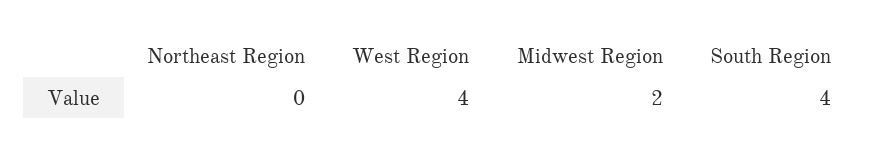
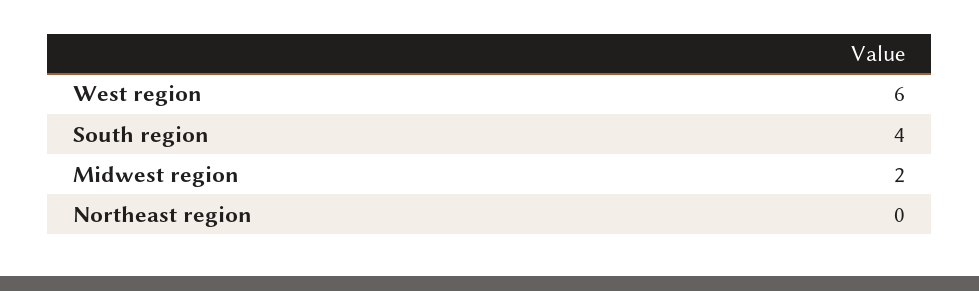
  {
    "Northeast Region": 0,
-   "West Region": 4,
+   "West Region": 6,
    "Midwest Region": 2,
    "South Region": 4
  }

